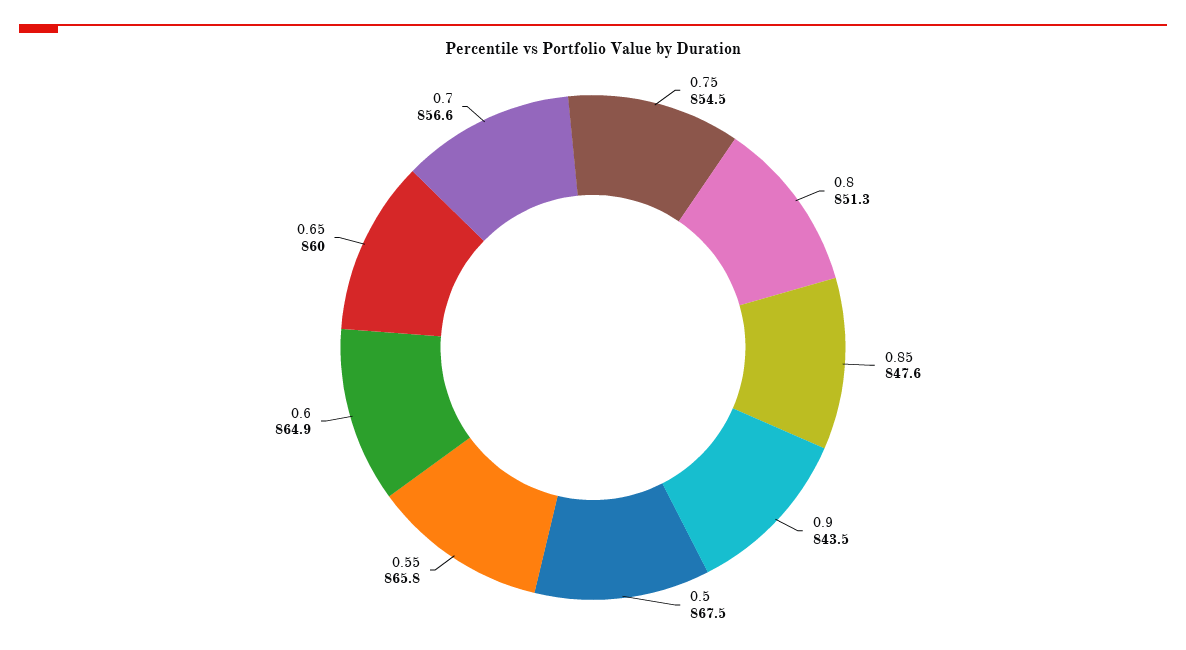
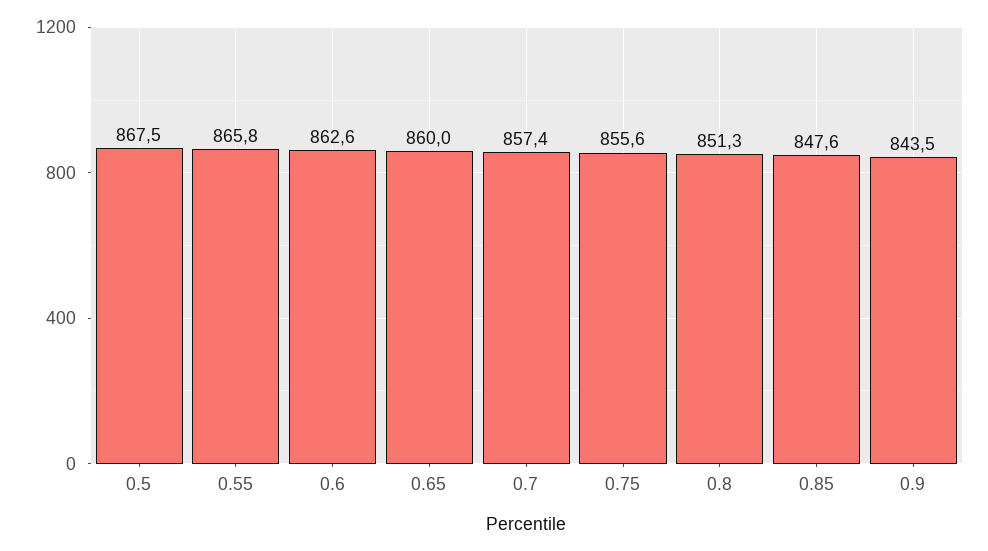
  {
-   "0.75": 854.5,
+   "0.75": 855.6,
    "0.8": 851.3,
    "0.85": 847.6,
    "0.9": 843.5,
    "0.5": 867.5,
    "0.55": 865.8,
-   "0.6": 864.9,
+   "0.6": 862.6,
    "0.65": 860,
-   "0.7": 856.6
+   "0.7": 857.4
  }

